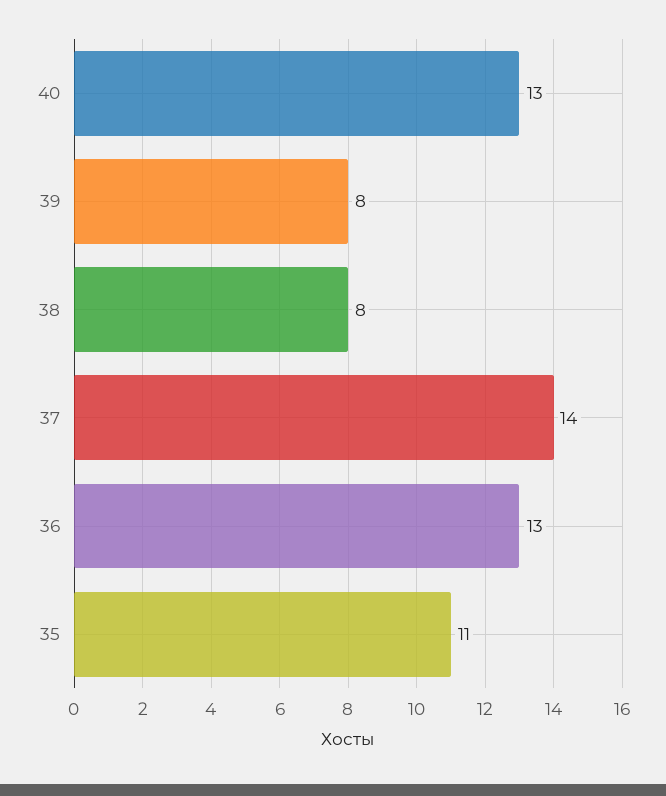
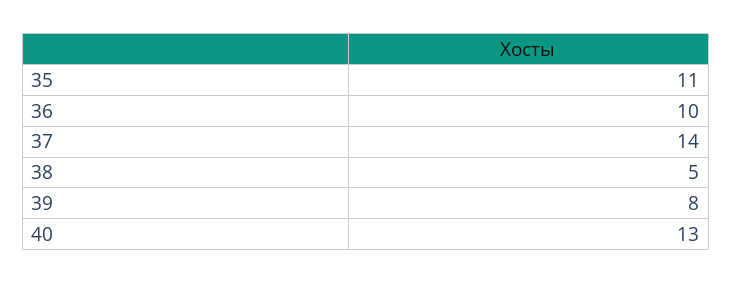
  {
    "40": 13,
    "39": 8,
-   "38": 8,
+   "38": 5,
    "37": 14,
-   "36": 13,
+   "36": 10,
    "35": 11
  }

